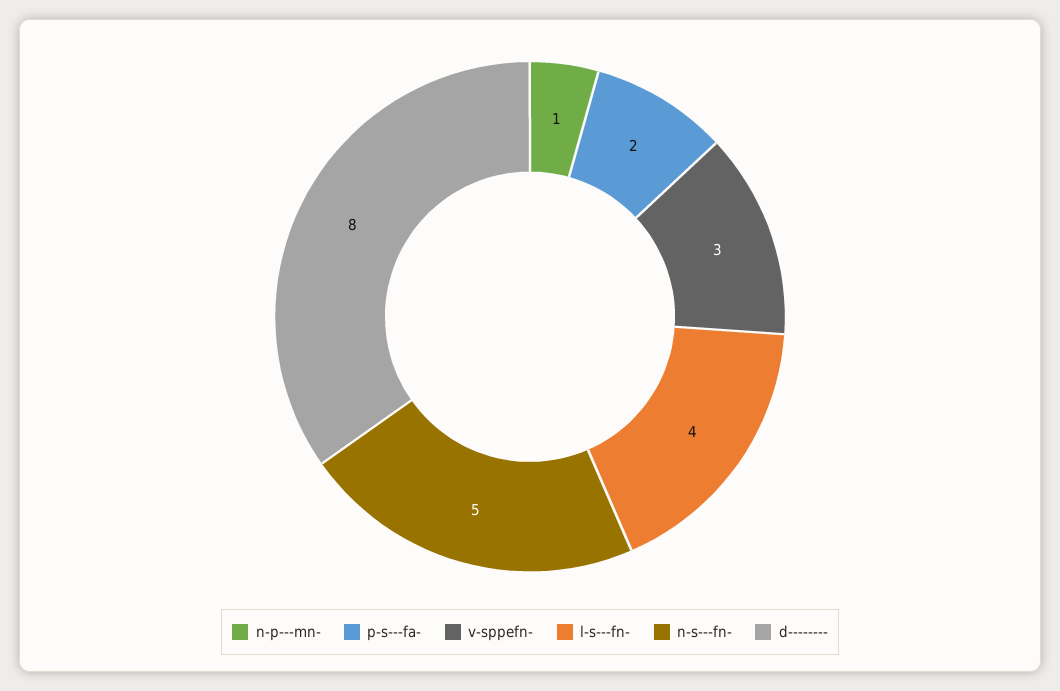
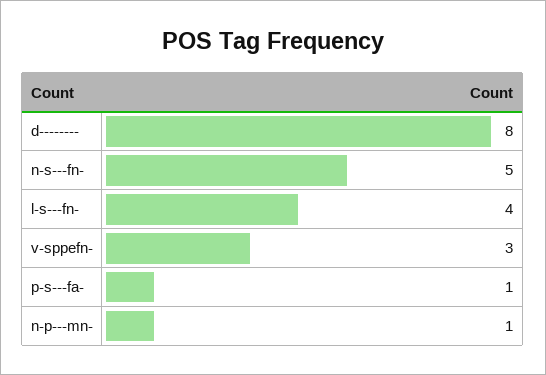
  {
    "n-p---mn-": 1,
-   "p-s---fa-": 2,
+   "p-s---fa-": 1,
    "v-sppefn-": 3,
    "l-s---fn-": 4,
    "n-s---fn-": 5,
    "d--------": 8
  }

